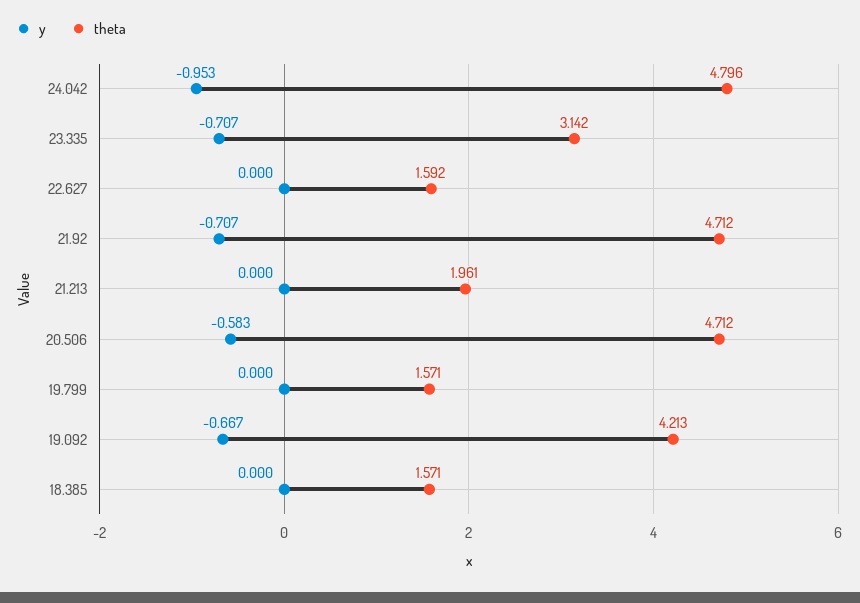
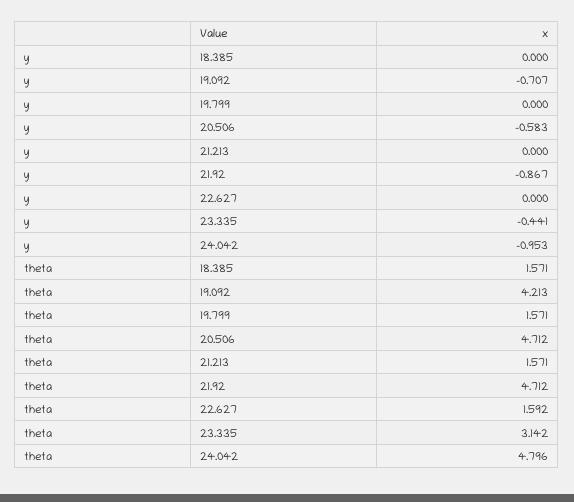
  {
    "y": {
      "24.042": -0.953,
-     "23.335": -0.707,
+     "23.335": -0.441,
      "22.627": 0,
-     "21.92": -0.707,
+     "21.92": -0.867,
      "21.213": 0,
      "20.506": -0.583,
      "19.799": 0,
-     "19.092": -0.667,
+     "19.092": -0.707,
      "18.385": 0
    },
    "theta": {
      "24.042": 4.796,
      "23.335": 3.142,
      "22.627": 1.592,
      "21.92": 4.712,
-     "21.213": 1.961,
+     "21.213": 1.571,
      "20.506": 4.712,
      "19.799": 1.571,
      "19.092": 4.213,
      "18.385": 1.571
    }
  }

